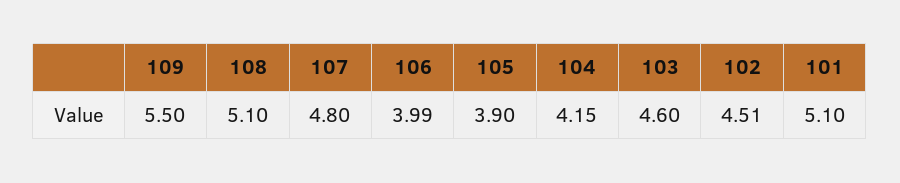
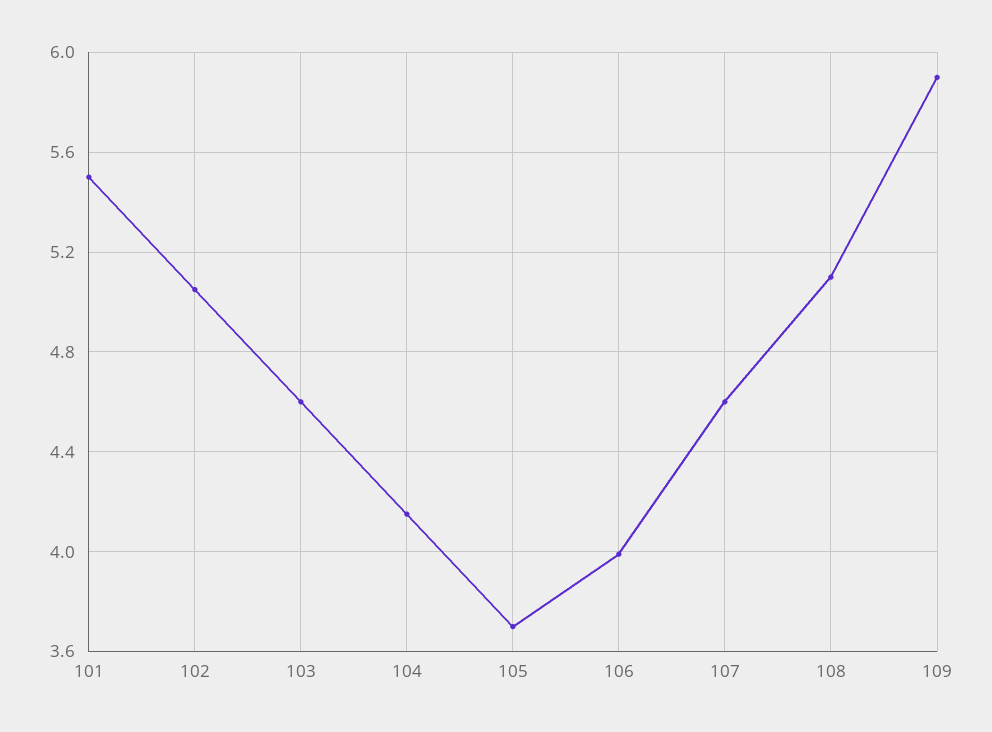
  {
-   "109": 5.5,
+   "109": 5.9,
    "108": 5.1,
-   "107": 4.8,
+   "107": 4.6,
    "106": 3.99,
-   "105": 3.9,
+   "105": 3.7,
    "104": 4.15,
    "103": 4.6,
-   "102": 4.51,
+   "102": 5.05,
-   "101": 5.1
+   "101": 5.5
  }

